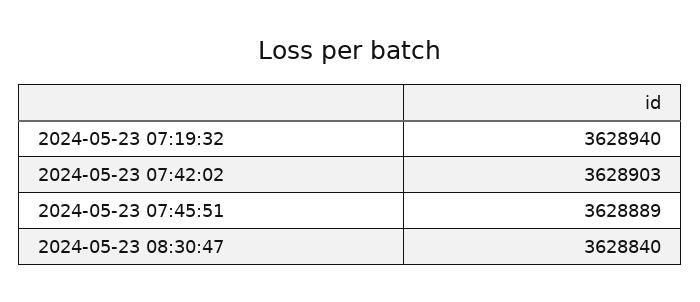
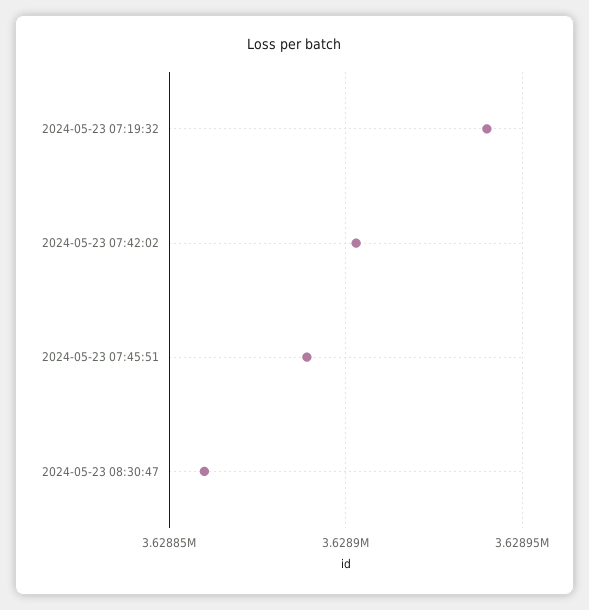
  {
    "2024-05-23 07:19:32": 3628940,
    "2024-05-23 07:42:02": 3628903,
    "2024-05-23 07:45:51": 3628889,
-   "2024-05-23 08:30:47": 3628840
+   "2024-05-23 08:30:47": 3628860
  }

